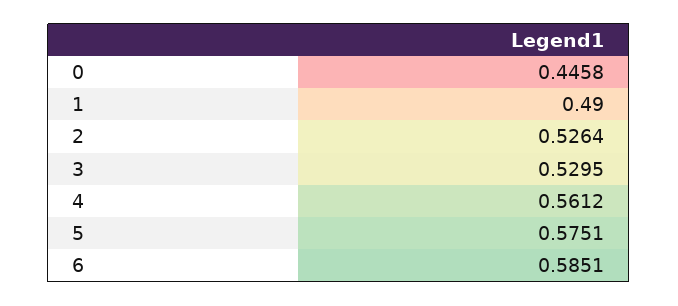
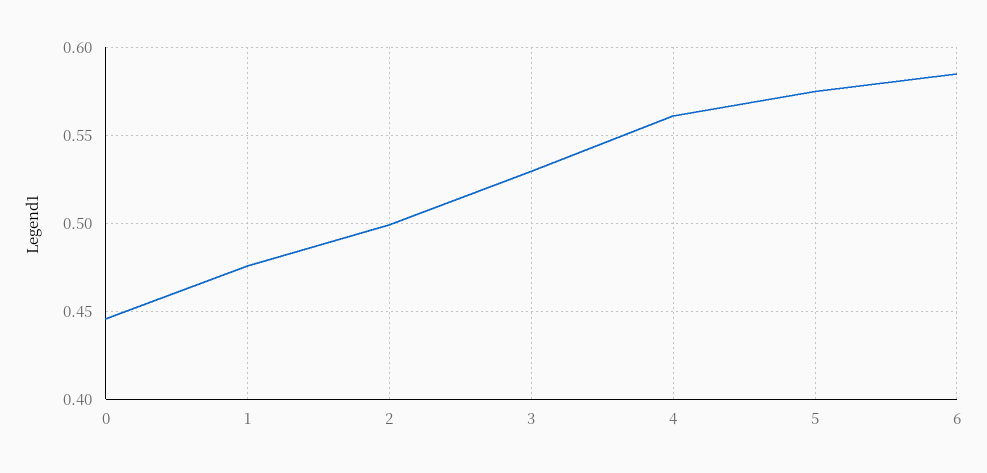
  {
    "0": 0.4458,
-   "1": 0.49,
+   "1": 0.475,
-   "2": 0.5264,
+   "2": 0.5,
    "3": 0.5295,
    "4": 0.5612,
    "5": 0.5751,
    "6": 0.5851
  }

